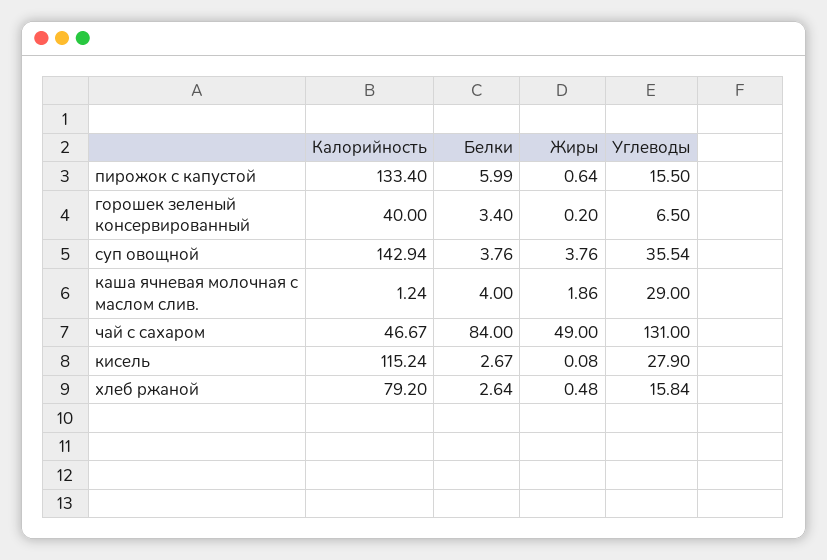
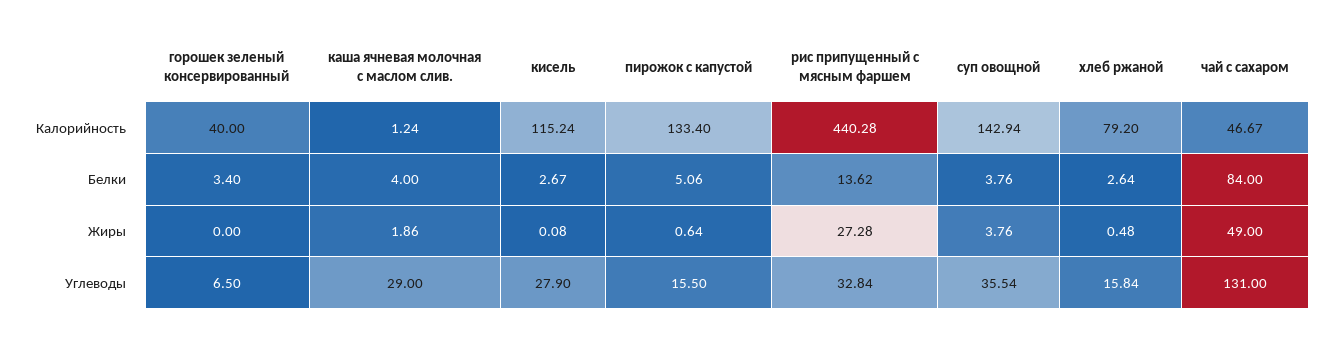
  {
    "Калорийность": {
      "пирожок с капустой": 133.4,
      "горошек зеленый консервированный": 40,
      "суп овощной": 142.94,
      "каша ячневая молочная с маслом слив.": 1.24,
      "чай с сахаром": 46.67,
      "кисель": 115.24,
-     "хлеб ржаной": 79.2
+     "хлеб ржаной": 79.2,
+     "рис припущенный с мясным фаршем": 440.28
    },
    "Белки": {
-     "пирожок с капустой": 5.99,
+     "пирожок с капустой": 5.06,
      "горошек зеленый консервированный": 3.4,
      "суп овощной": 3.76,
      "каша ячневая молочная с маслом слив.": 4,
      "чай с сахаром": 84,
      "кисель": 2.67,
-     "хлеб ржаной": 2.64
+     "хлеб ржаной": 2.64,
+     "рис припущенный с мясным фаршем": 13.62
    },
    "Жиры": {
      "пирожок с капустой": 0.64,
-     "горошек зеленый консервированный": 0.2,
+     "горошек зеленый консервированный": 0,
      "суп овощной": 3.76,
      "каша ячневая молочная с маслом слив.": 1.86,
      "чай с сахаром": 49,
      "кисель": 0.08,
-     "хлеб ржаной": 0.48
+     "хлеб ржаной": 0.48,
+     "рис припущенный с мясным фаршем": 27.28
    },
    "Углеводы": {
      "пирожок с капустой": 15.5,
      "горошек зеленый консервированный": 6.5,
      "суп овощной": 35.54,
      "каша ячневая молочная с маслом слив.": 29,
      "чай с сахаром": 131,
      "кисель": 27.9,
-     "хлеб ржаной": 15.84
+     "хлеб ржаной": 15.84,
+     "рис припущенный с мясным фаршем": 32.84
    }
  }

